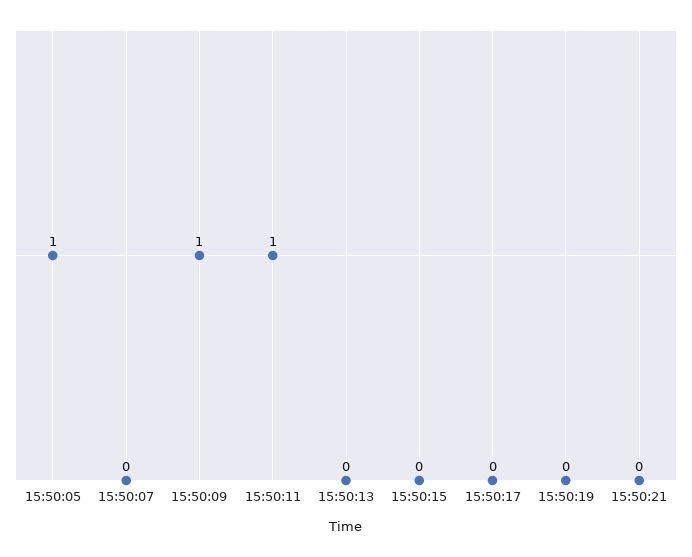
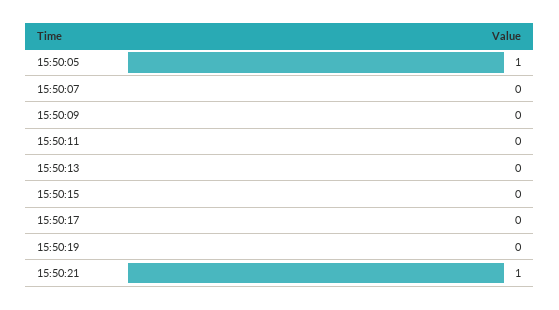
  {
    "15:50:05": 1,
    "15:50:07": 0,
-   "15:50:09": 1,
+   "15:50:09": 0,
-   "15:50:11": 1,
+   "15:50:11": 0,
    "15:50:13": 0,
    "15:50:15": 0,
    "15:50:17": 0,
    "15:50:19": 0,
-   "15:50:21": 0
+   "15:50:21": 1
  }

